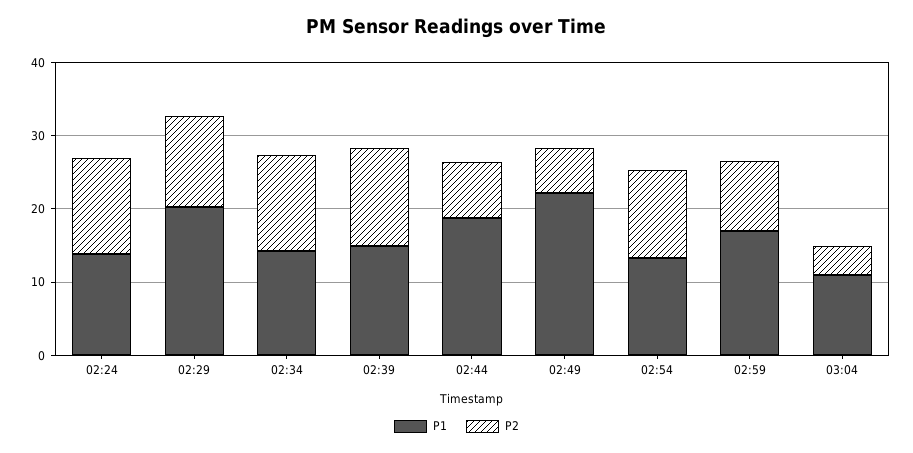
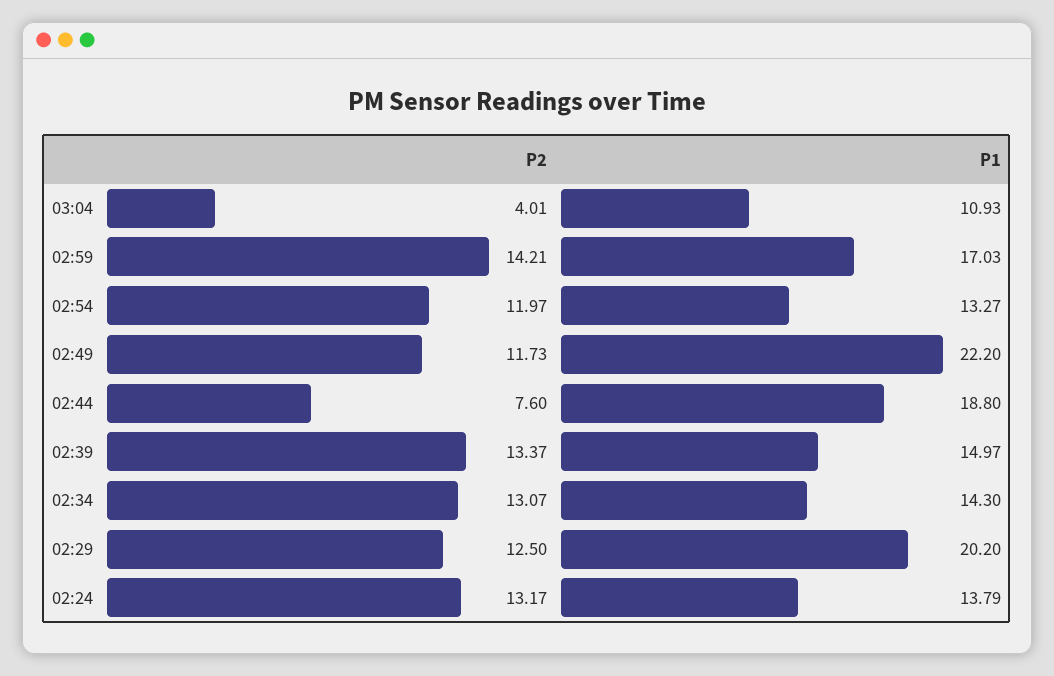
  {
    "P1": {
      "02:24": 13.79,
      "02:29": 20.2,
      "02:34": 14.3,
      "02:39": 14.97,
      "02:44": 18.8,
      "02:49": 22.2,
      "02:54": 13.27,
      "02:59": 17.03,
      "03:04": 10.93
    },
    "P2": {
      "02:24": 13.17,
      "02:29": 12.5,
      "02:34": 13.07,
      "02:39": 13.37,
      "02:44": 7.6,
-     "02:49": 6,
+     "02:49": 11.73,
      "02:54": 11.97,
-     "02:59": 10,
+     "02:59": 14.21,
      "03:04": 4.01
    }
  }

